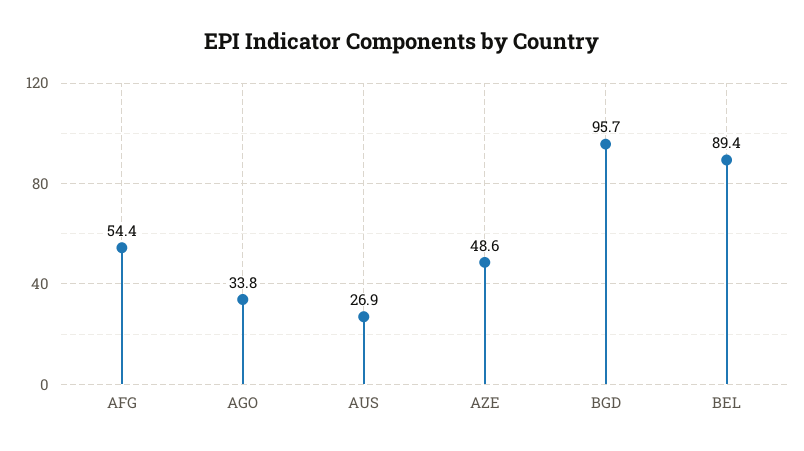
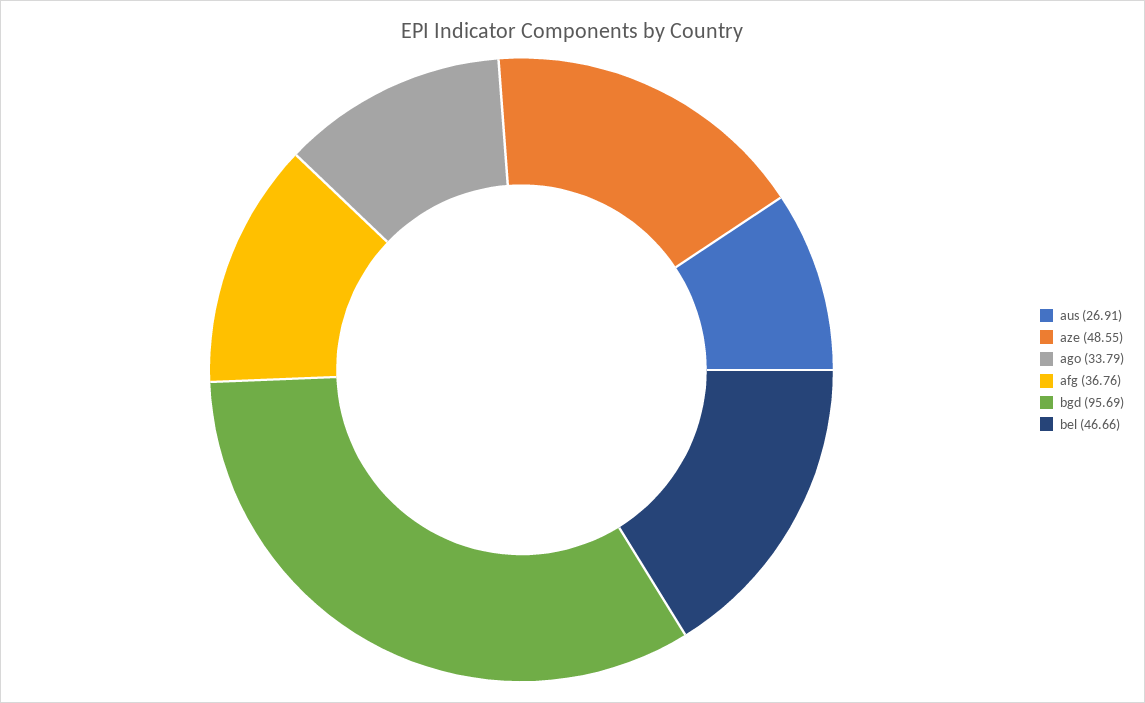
  {
-   "AFG": 54.4,
+   "AFG": 36.76,
    "AGO": 33.79,
    "AUS": 26.91,
    "AZE": 48.55,
    "BGD": 95.69,
-   "BEL": 89.4
+   "BEL": 46.66
  }

